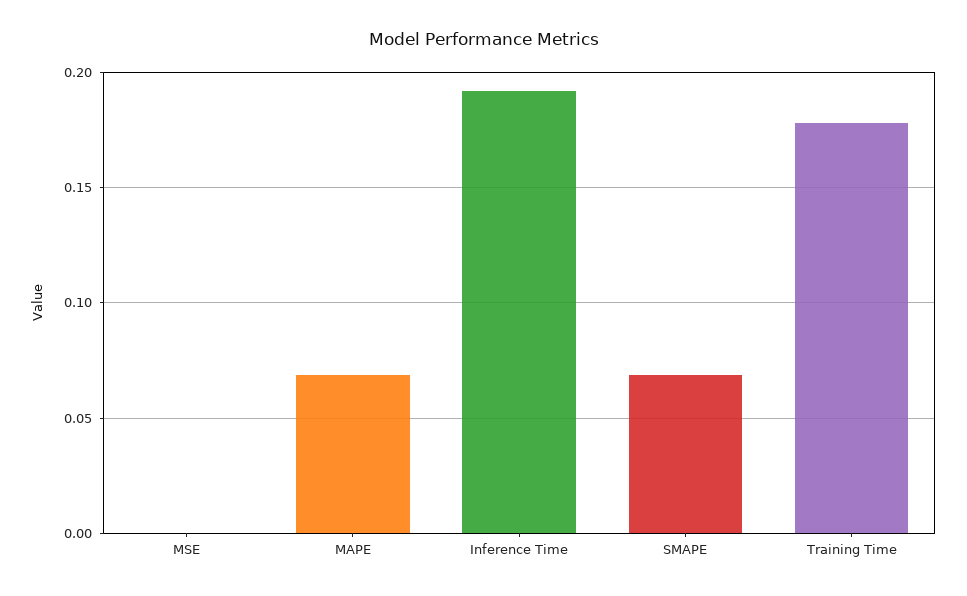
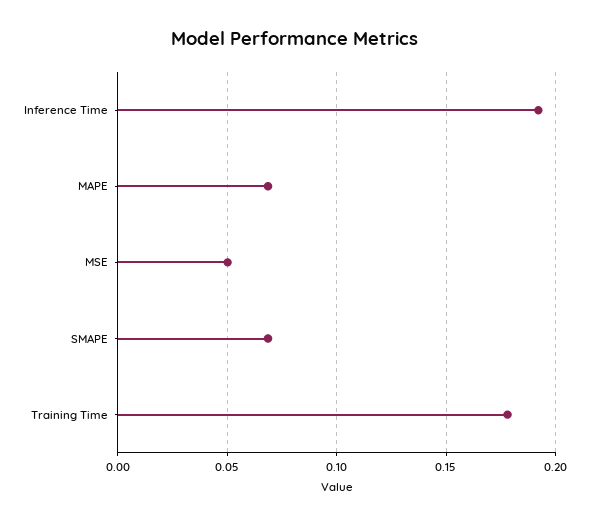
  {
-   "MSE": 0,
+   "MSE": 0.05,
    "MAPE": 0.07,
    "Inference Time": 0.19,
    "SMAPE": 0.07,
    "Training Time": 0.18
  }

